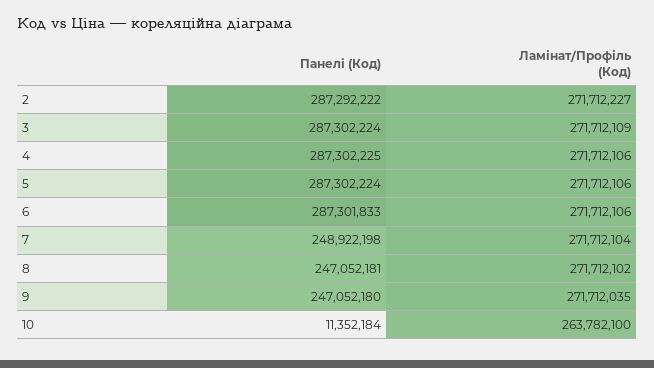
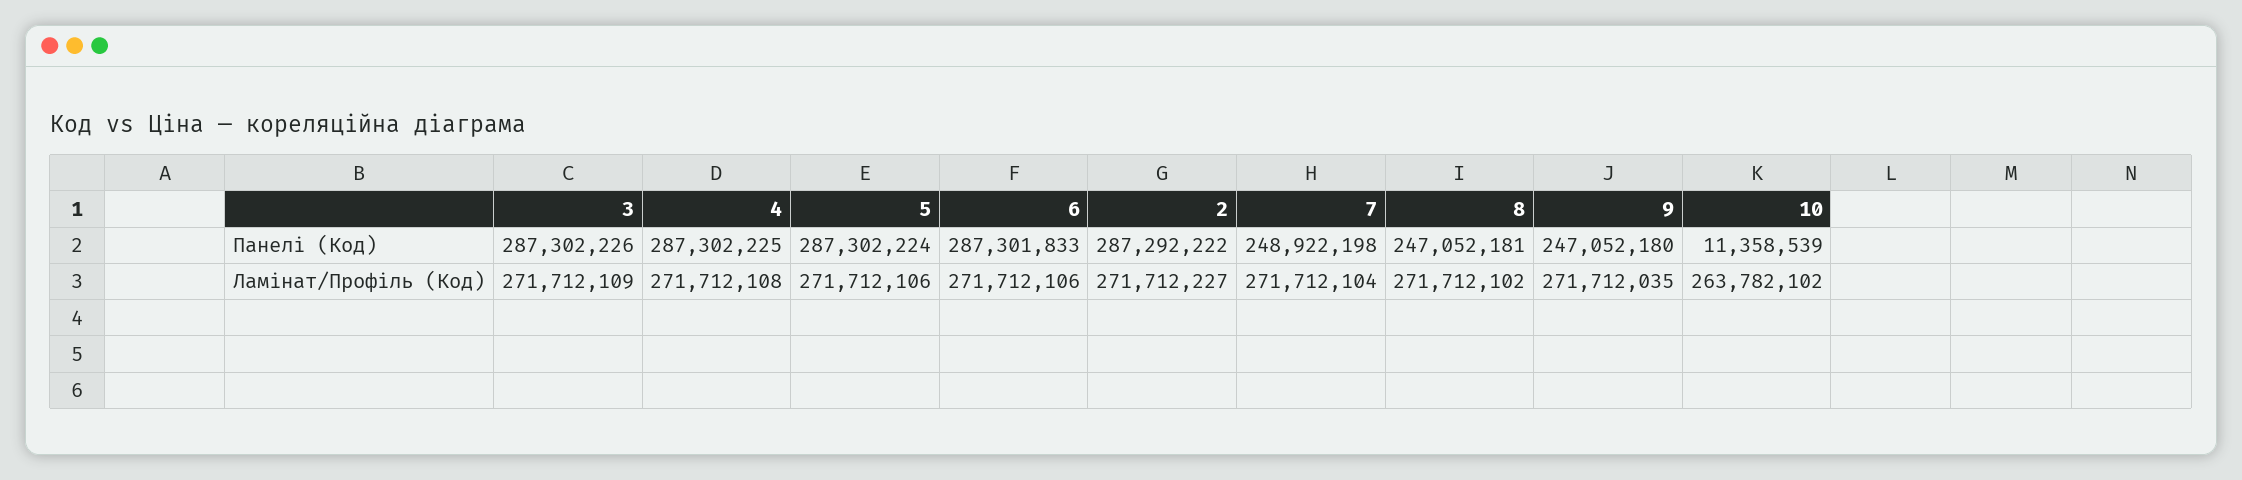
  {
    "Панелі (Код)": {
      "2": 287292222,
-     "3": 287302224,
+     "3": 287302226,
      "4": 287302225,
      "5": 287302224,
      "6": 287301833,
      "7": 248922198,
      "8": 247052181,
      "9": 247052180,
-     "10": 11352184
+     "10": 11358539
    },
    "Ламінат/Профіль (Код)": {
      "2": 271712227,
      "3": 271712109,
-     "4": 271712106,
+     "4": 271712108,
      "5": 271712106,
      "6": 271712106,
      "7": 271712104,
      "8": 271712102,
      "9": 271712035,
-     "10": 263782100
+     "10": 263782102
    }
  }

